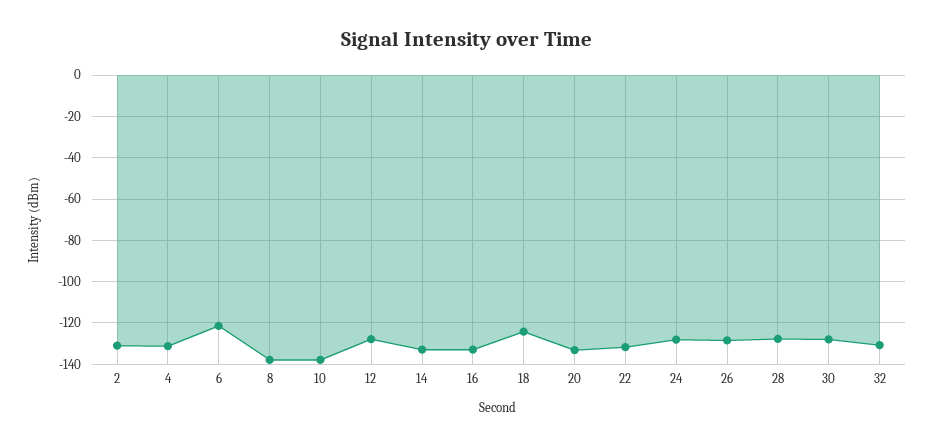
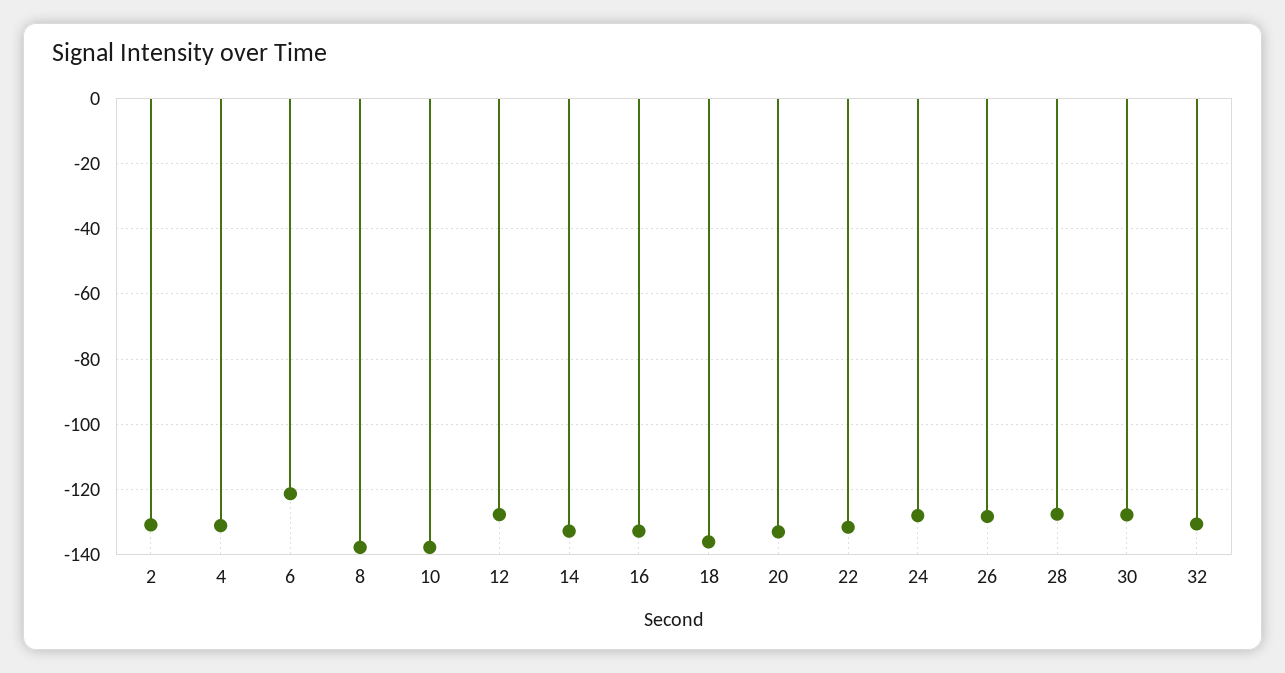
  {
    "2": -132,
    "4": -132,
    "6": -122,
    "8": -138,
    "10": -138,
    "12": -128,
    "14": -132,
    "16": -132,
-   "18": -125,
+   "18": -136,
    "20": -134,
    "22": -132,
    "24": -128,
    "26": -128,
    "28": -128,
    "30": -128,
    "32": -130
  }

